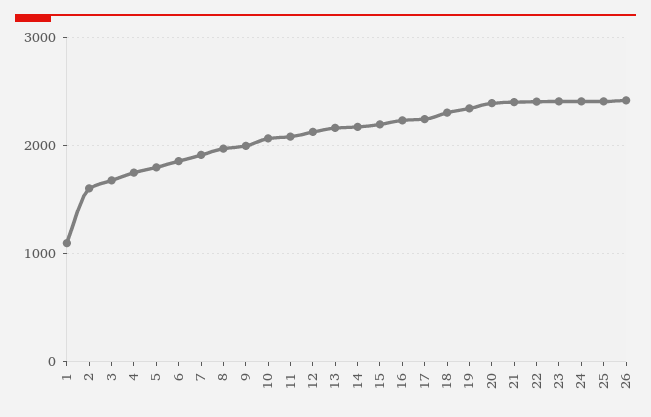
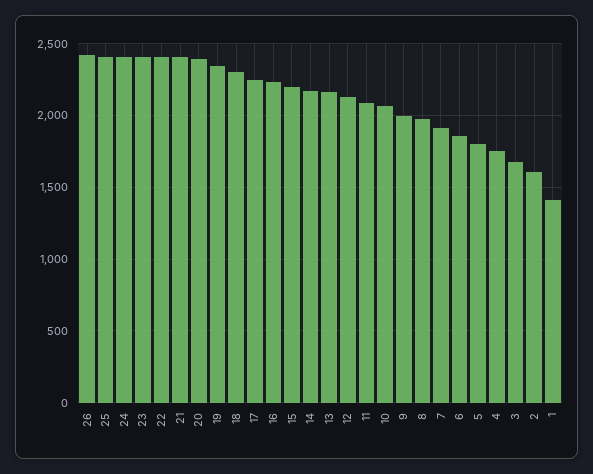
  {
-   "1": 1100,
+   "1": 1400,
    "2": 1600,
    "3": 1700,
    "4": 1750,
    "5": 1800,
    "6": 1850,
    "7": 1900,
    "8": 1950,
    "9": 2000,
    "10": 2050,
    "11": 2100,
    "12": 2150,
    "13": 2150,
    "14": 2150,
    "15": 2200,
    "16": 2250,
    "17": 2250,
    "18": 2300,
    "19": 2350,
    "20": 2400,
    "21": 2400,
    "22": 2400,
    "23": 2400,
    "24": 2400,
    "25": 2400,
    "26": 2400
  }

